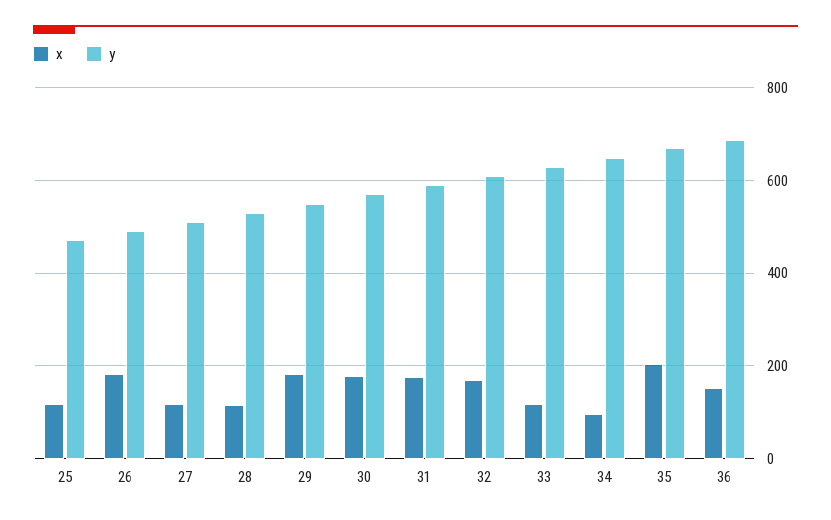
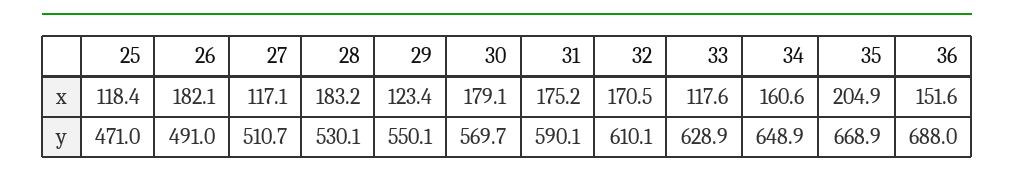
  {
    "x": {
      "25": 118.4,
      "26": 182.1,
      "27": 117.1,
-     "28": 120,
+     "28": 183.2,
-     "29": 180,
+     "29": 123.4,
      "30": 179.1,
      "31": 175.2,
      "32": 170.5,
      "33": 117.6,
-     "34": 100,
+     "34": 160.6,
      "35": 204.9,
      "36": 151.6
    },
    "y": {
      "25": 471,
      "26": 491,
      "27": 510.7,
      "28": 530.1,
      "29": 550.1,
      "30": 569.7,
      "31": 590.1,
      "32": 610.1,
      "33": 628.9,
      "34": 648.9,
      "35": 668.9,
      "36": 688
    }
  }

